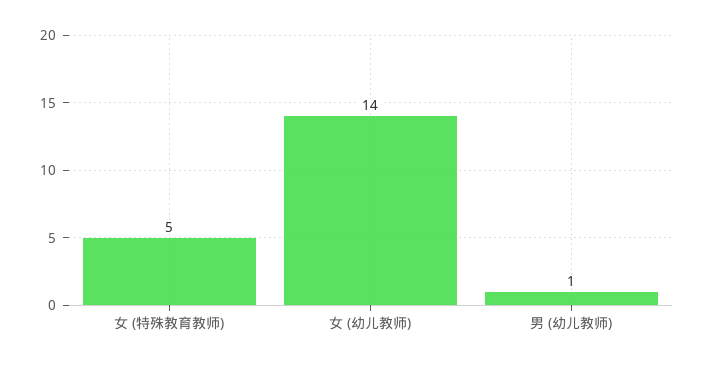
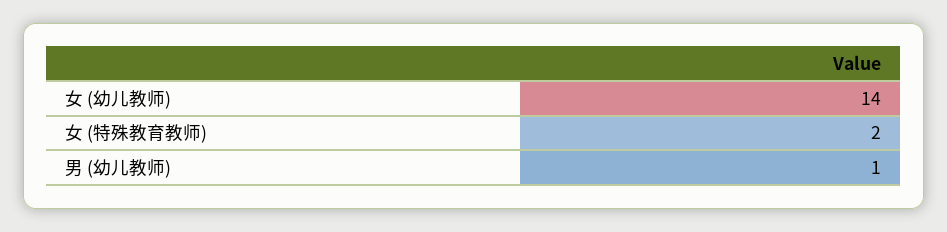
  {
-   "女 (特殊教育教师)": 5,
+   "女 (特殊教育教师)": 2,
    "女 (幼儿教师)": 14,
    "男 (幼儿教师)": 1
  }

